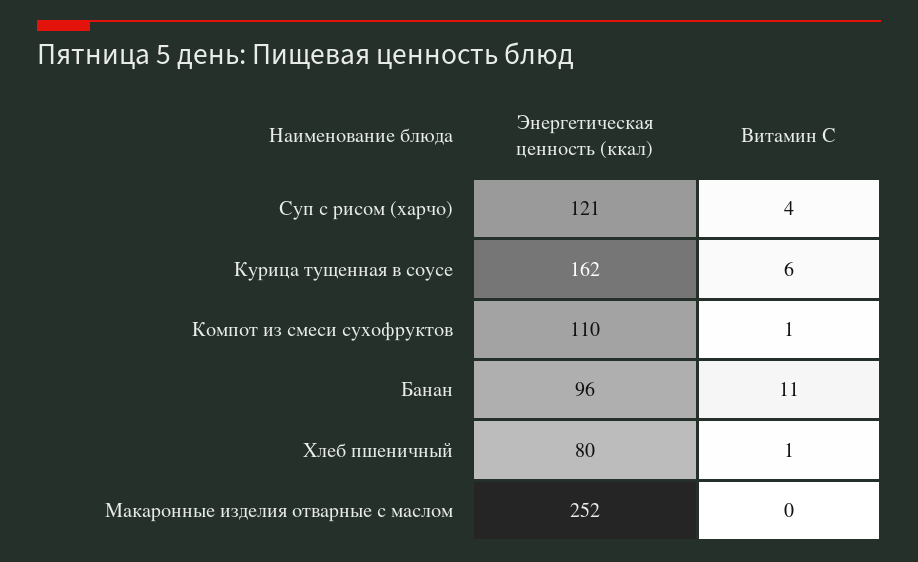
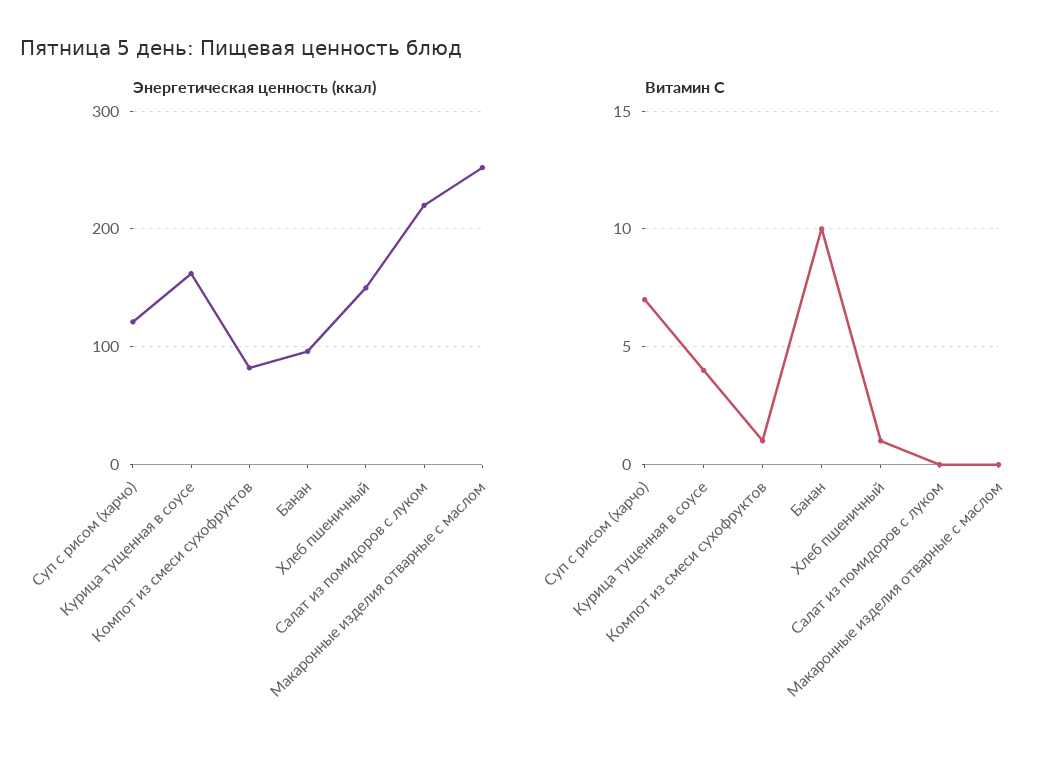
  {
    "Энергетическая ценность (ккал)": {
      "Суп с рисом (харчо)": 121,
      "Курица тущенная в соусе": 162,
-     "Компот из смеси сухофруктов": 110,
+     "Компот из смеси сухофруктов": 80,
      "Банан": 96,
-     "Хлеб пшеничный": 80,
+     "Хлеб пшеничный": 150,
-     "Макаронные изделия отварные с маслом": 252
+     "Макаронные изделия отварные с маслом": 252,
+     "Салат из помидоров с луком": 220
    },
    "Витамин С": {
-     "Суп с рисом (харчо)": 4,
+     "Суп с рисом (харчо)": 7,
-     "Курица тущенная в соусе": 6,
+     "Курица тущенная в соусе": 4,
      "Компот из смеси сухофруктов": 1,
-     "Банан": 11,
+     "Банан": 10,
      "Хлеб пшеничный": 1,
-     "Макаронные изделия отварные с маслом": 0
+     "Макаронные изделия отварные с маслом": 0,
+     "Салат из помидоров с луком": 0
    }
  }

